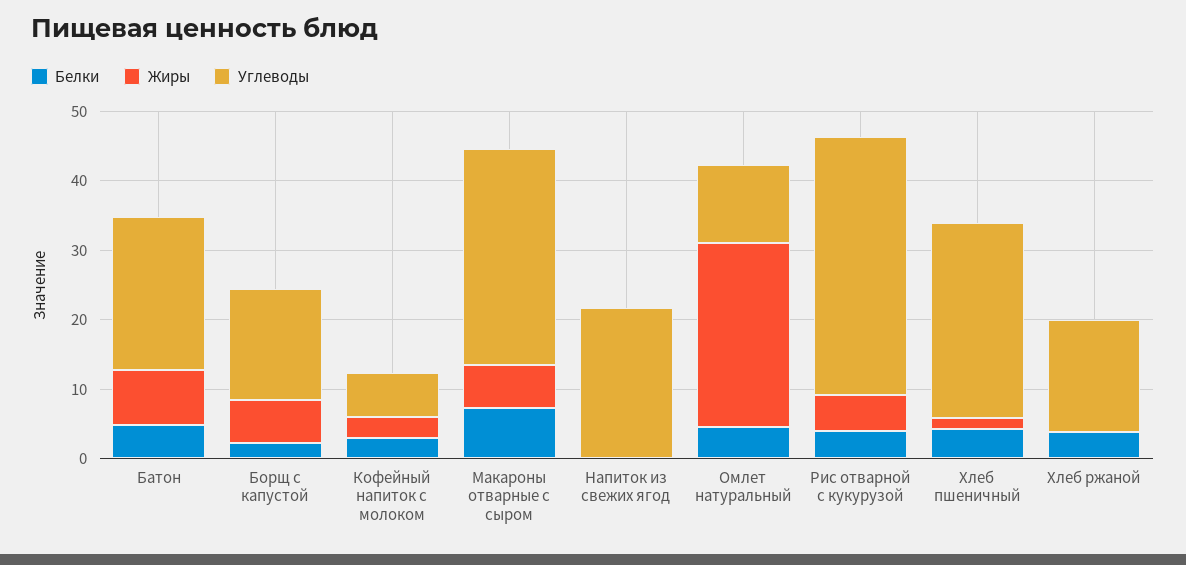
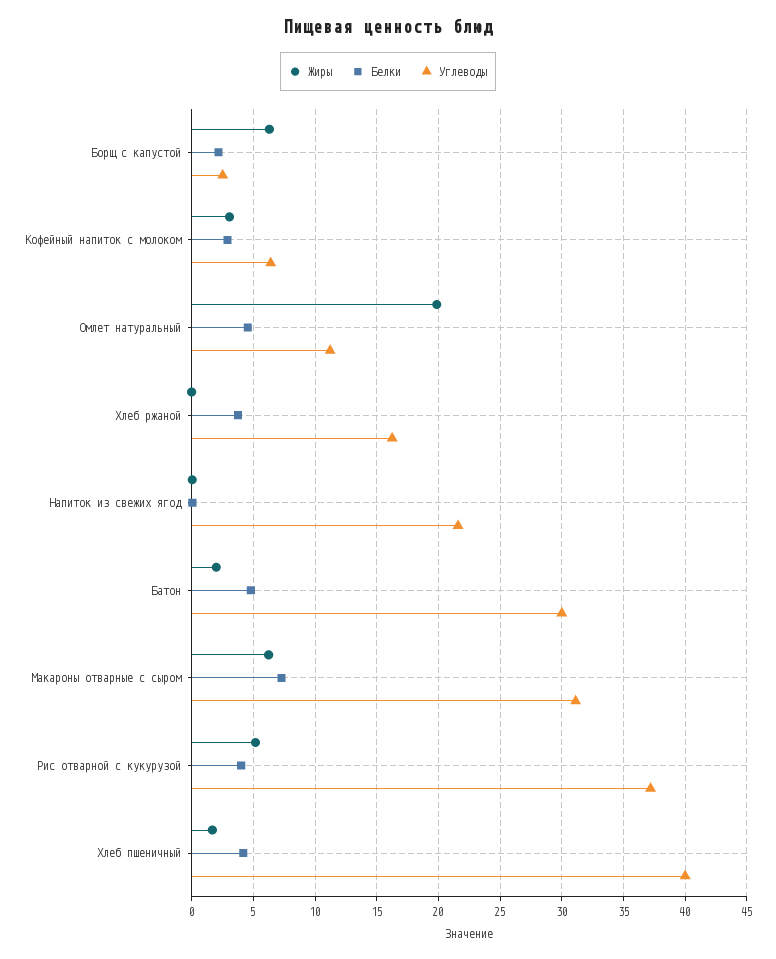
  {
    "Белки": {
      "Батон": 5,
      "Борщ с капустой": 2,
      "Кофейный напиток с молоком": 3,
      "Макароны отварные с сыром": 7.5,
      "Напиток из свежих ягод": 0,
      "Омлет натуральный": 4.5,
      "Рис отварной с кукурузой": 4,
      "Хлеб пшеничный": 4,
      "Хлеб ржаной": 4
    },
    "Жиры": {
-     "Батон": 8,
+     "Батон": 2,
      "Борщ с капустой": 6.5,
      "Кофейный напиток с молоком": 3,
      "Макароны отварные с сыром": 6,
      "Напиток из свежих ягод": 0,
-     "Омлет натуральный": 26,
+     "Омлет натуральный": 20,
      "Рис отварной с кукурузой": 5,
      "Хлеб пшеничный": 1.5,
      "Хлеб ржаной": 0
    },
    "Углеводы": {
-     "Батон": 22,
+     "Батон": 30,
-     "Борщ с капустой": 16,
+     "Борщ с капустой": 2.5,
      "Кофейный напиток с молоком": 6.5,
      "Макароны отварные с сыром": 31,
      "Напиток из свежих ягод": 21.5,
      "Омлет натуральный": 11,
      "Рис отварной с кукурузой": 37,
-     "Хлеб пшеничный": 28,
+     "Хлеб пшеничный": 40,
      "Хлеб ржаной": 16.5
    }
  }

